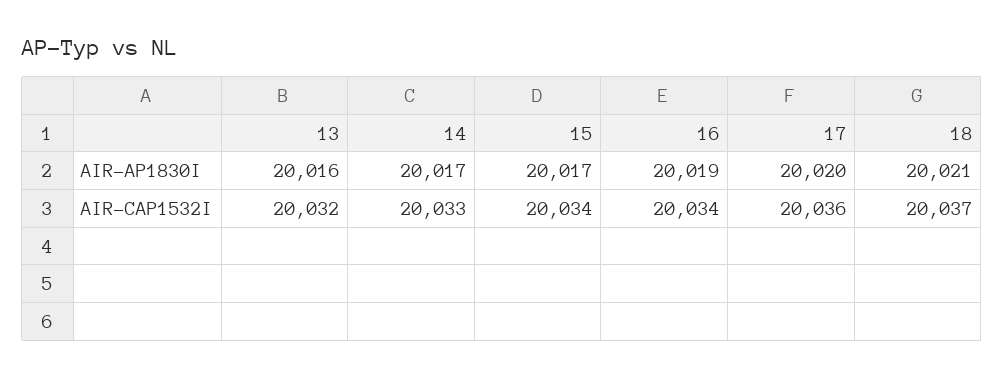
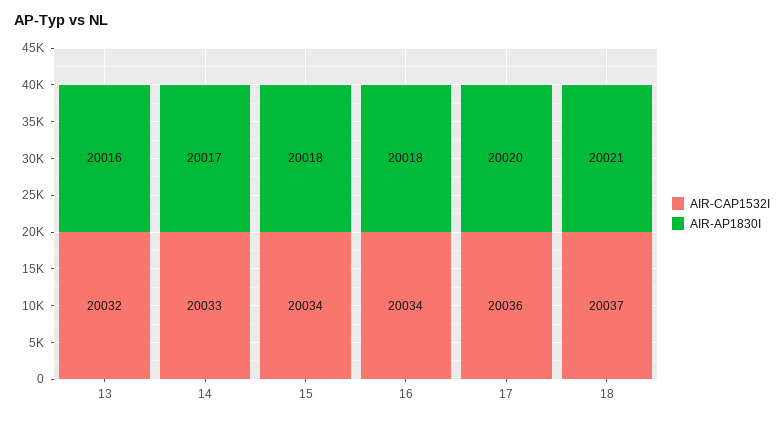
  {
    "AIR-AP1830I": {
      "13": 20016,
      "14": 20017,
-     "15": 20017,
+     "15": 20018,
-     "16": 20019,
+     "16": 20018,
      "17": 20020,
      "18": 20021
    },
    "AIR-CAP1532I": {
      "13": 20032,
      "14": 20033,
      "15": 20034,
      "16": 20034,
      "17": 20036,
      "18": 20037
    }
  }

